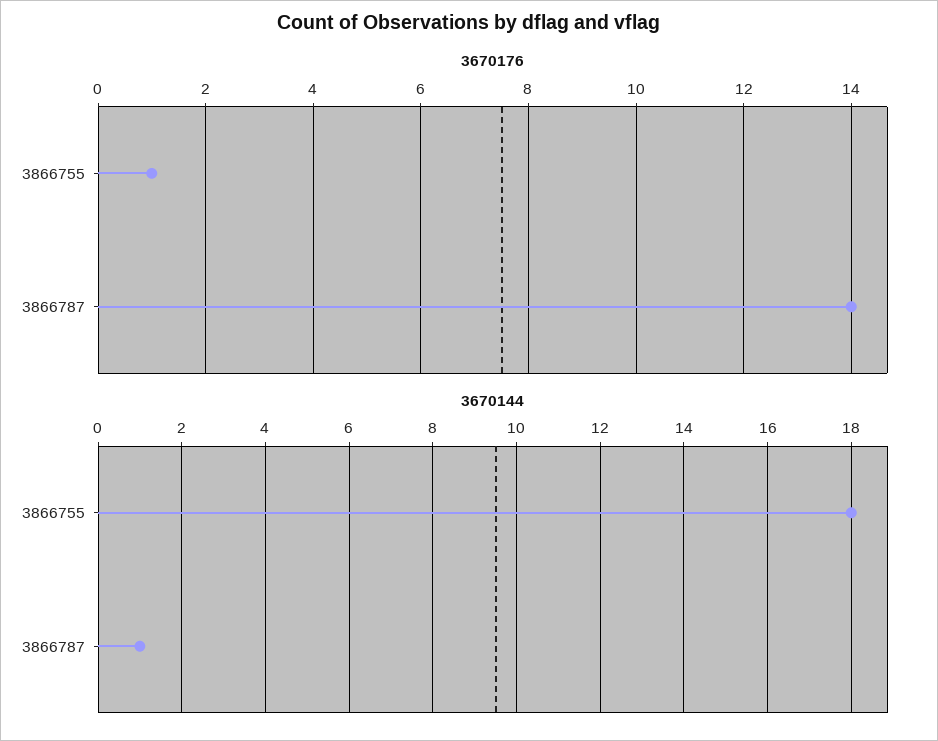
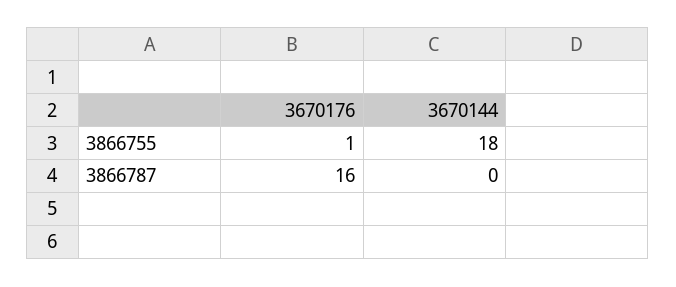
  {
    "3670176": {
      "3866755": 1,
-     "3866787": 14
+     "3866787": 16
    },
    "3670144": {
      "3866755": 18,
-     "3866787": 1
+     "3866787": 0
    }
  }

